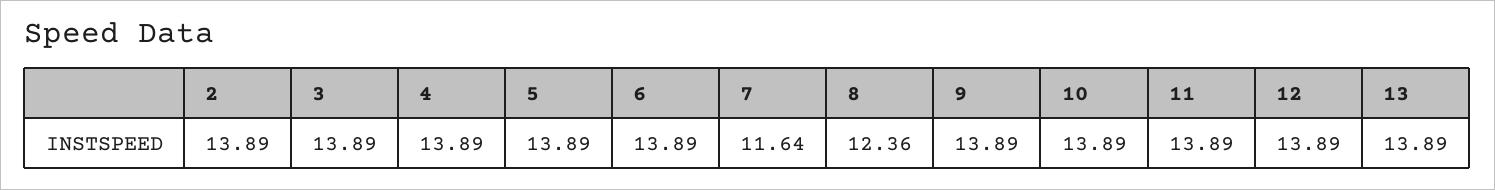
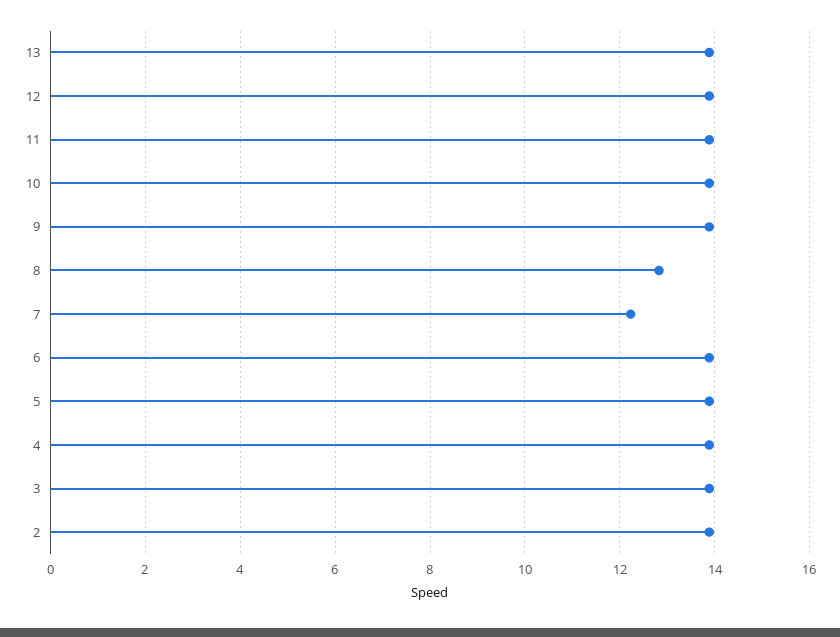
  {
    "2": 13.89,
    "3": 13.89,
    "4": 13.89,
    "5": 13.89,
    "6": 13.89,
-   "7": 11.64,
+   "7": 12.2,
-   "8": 12.36,
+   "8": 12.8,
    "9": 13.89,
    "10": 13.89,
    "11": 13.89,
    "12": 13.89,
    "13": 13.89
  }

